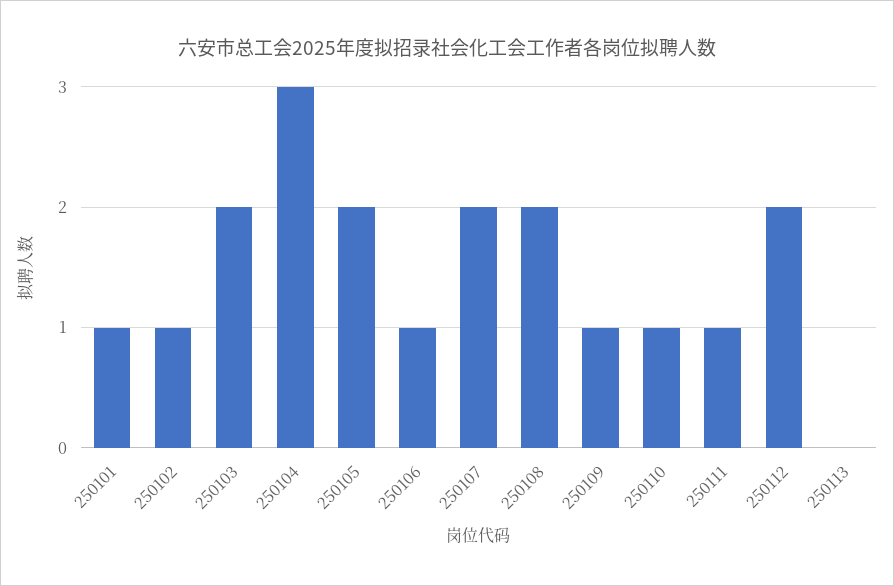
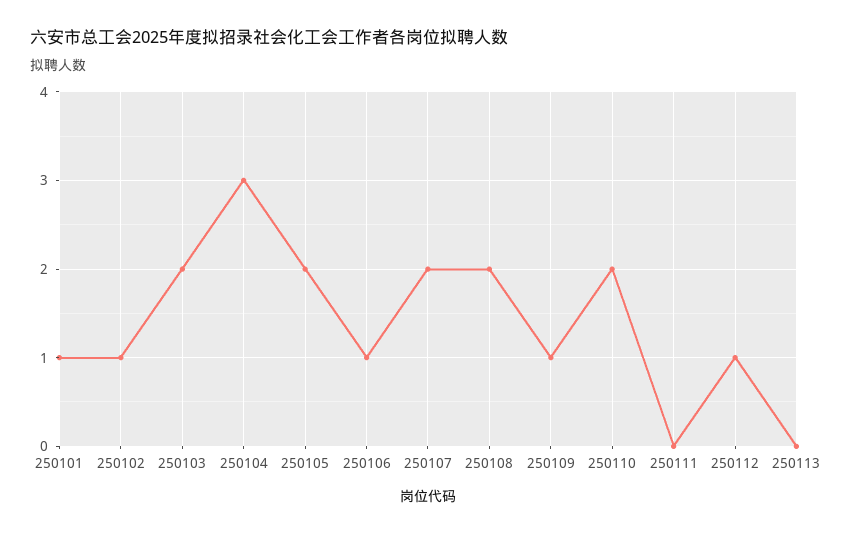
  {
    "250101": 1,
    "250102": 1,
    "250103": 2,
    "250104": 3,
    "250105": 2,
    "250106": 1,
    "250107": 2,
    "250108": 2,
    "250109": 1,
-   "250110": 1,
+   "250110": 2,
-   "250111": 1,
+   "250111": 0,
-   "250112": 2,
+   "250112": 1,
    "250113": 0
  }

